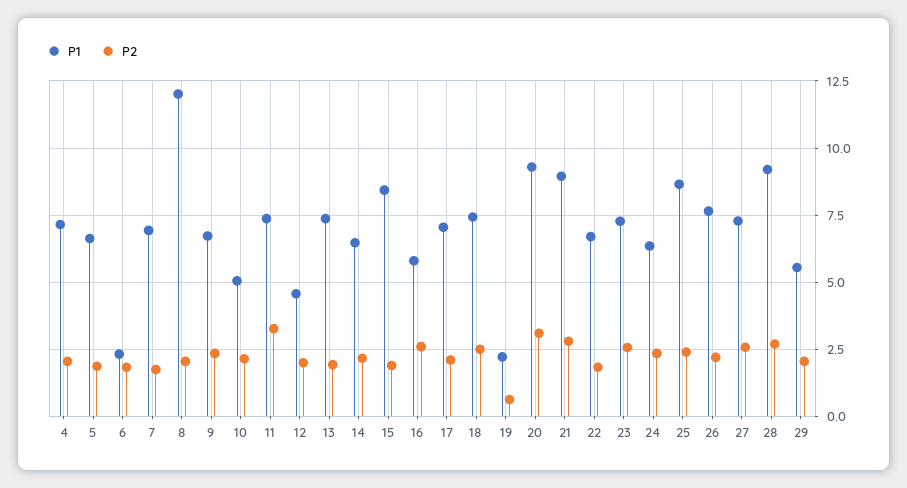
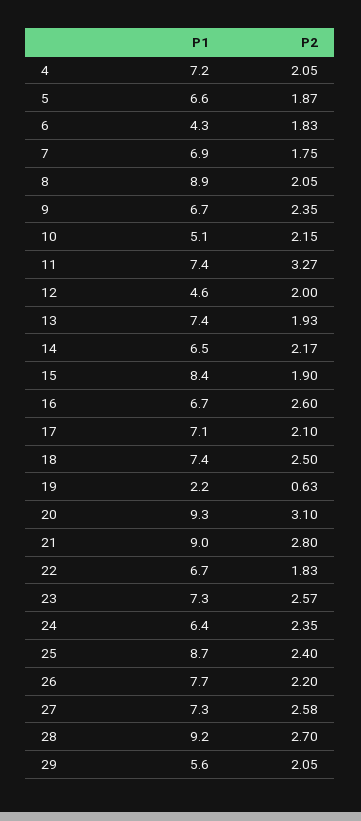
  {
    "P1": {
      "4": 7.2,
      "5": 6.6,
-     "6": 2.25,
+     "6": 4.3,
      "7": 6.9,
-     "8": 12,
+     "8": 8.9,
      "9": 6.7,
      "10": 5.1,
      "11": 7.4,
      "12": 4.6,
      "13": 7.4,
      "14": 6.5,
      "15": 8.4,
-     "16": 5.75,
+     "16": 6.7,
      "17": 7.1,
      "18": 7.4,
      "19": 2.2,
      "20": 9.3,
      "21": 9,
      "22": 6.7,
      "23": 7.3,
      "24": 6.4,
      "25": 8.7,
      "26": 7.7,
      "27": 7.3,
      "28": 9.2,
      "29": 5.6
    },
    "P2": {
      "4": 2.05,
      "5": 1.87,
      "6": 1.83,
      "7": 1.75,
      "8": 2.05,
      "9": 2.35,
      "10": 2.15,
      "11": 3.27,
      "12": 2,
      "13": 1.93,
      "14": 2.17,
      "15": 1.9,
      "16": 2.6,
      "17": 2.1,
      "18": 2.5,
      "19": 0.63,
      "20": 3.1,
      "21": 2.8,
      "22": 1.83,
      "23": 2.57,
      "24": 2.35,
      "25": 2.4,
      "26": 2.2,
      "27": 2.58,
      "28": 2.7,
      "29": 2.05
    }
  }

